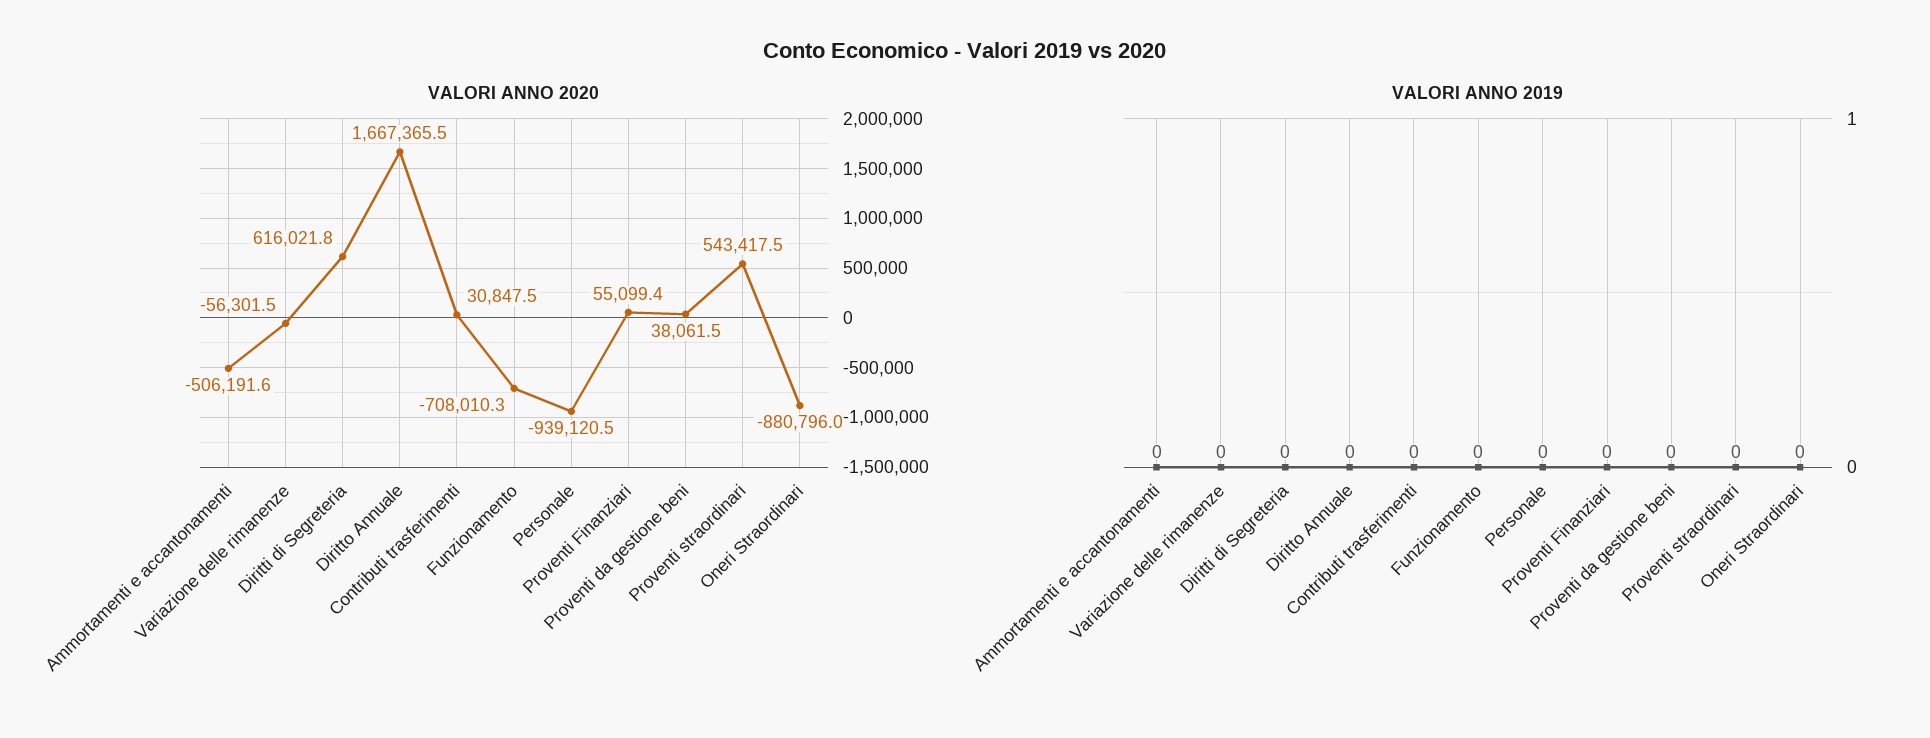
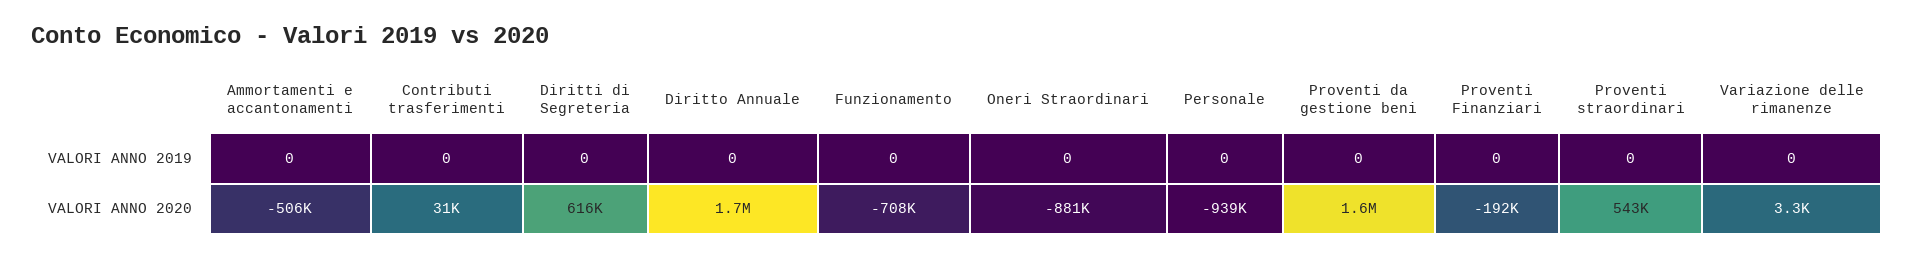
  {
    "VALORI ANNO 2020": {
      "Ammortamenti e accantonamenti": -506191.6,
-     "Variazione delle rimanenze": -56301.5,
+     "Variazione delle rimanenze": 3300,
      "Diritti di Segreteria": 616021.8,
      "Diritto Annuale": 1667365.5,
      "Contributi trasferimenti": 30847.5,
      "Funzionamento": -708010.3,
      "Personale": -939120.5,
-     "Proventi Finanziari": 55099.4,
+     "Proventi Finanziari": -192000,
-     "Proventi da gestione beni": 38061.5,
+     "Proventi da gestione beni": 1600000,
      "Proventi straordinari": 543417.5,
      "Oneri Straordinari": -880796
    },
    "VALORI ANNO 2019": {
      "Ammortamenti e accantonamenti": 0,
      "Variazione delle rimanenze": 0,
      "Diritti di Segreteria": 0,
      "Diritto Annuale": 0,
      "Contributi trasferimenti": 0,
      "Funzionamento": 0,
      "Personale": 0,
      "Proventi Finanziari": 0,
      "Proventi da gestione beni": 0,
      "Proventi straordinari": 0,
      "Oneri Straordinari": 0
    }
  }

